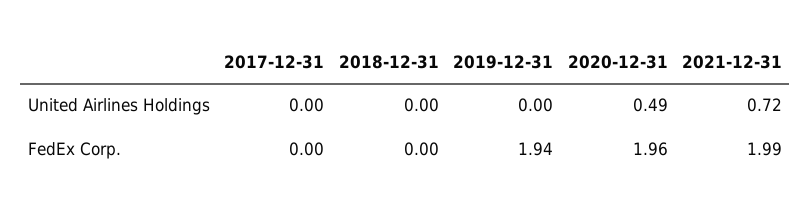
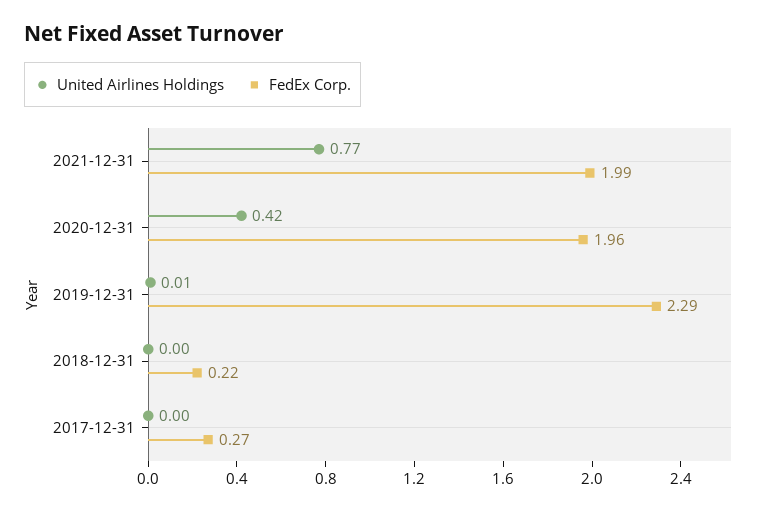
  {
    "United Airlines Holdings": {
      "2017-12-31": 0,
      "2018-12-31": 0,
-     "2019-12-31": 0,
+     "2019-12-31": 0.01,
-     "2020-12-31": 0.49,
+     "2020-12-31": 0.42,
-     "2021-12-31": 0.72
+     "2021-12-31": 0.77
    },
    "FedEx Corp.": {
-     "2017-12-31": 0,
+     "2017-12-31": 0.27,
-     "2018-12-31": 0,
+     "2018-12-31": 0.22,
-     "2019-12-31": 1.94,
+     "2019-12-31": 2.29,
      "2020-12-31": 1.96,
      "2021-12-31": 1.99
    }
  }

